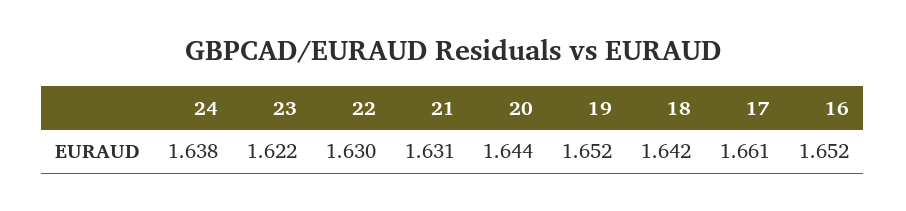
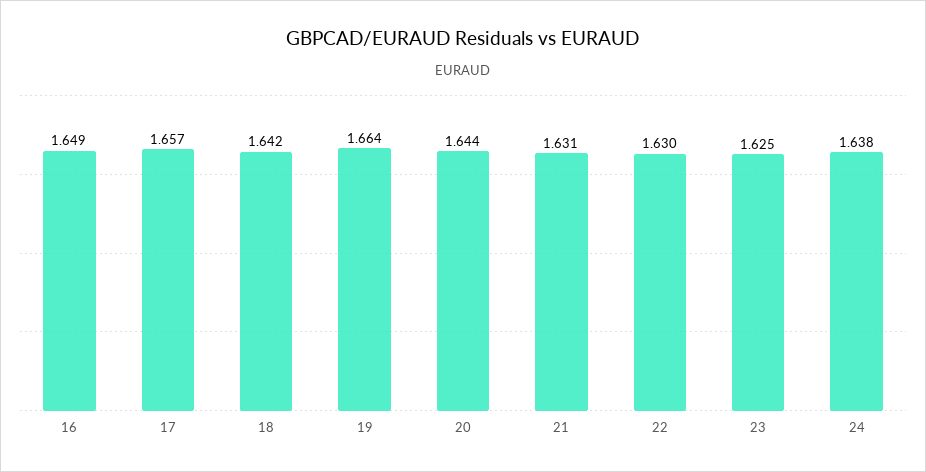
  {
    "24": 1.638,
-   "23": 1.622,
+   "23": 1.625,
    "22": 1.63,
    "21": 1.631,
    "20": 1.644,
-   "19": 1.652,
+   "19": 1.664,
    "18": 1.642,
-   "17": 1.661,
+   "17": 1.657,
-   "16": 1.652
+   "16": 1.649
  }

